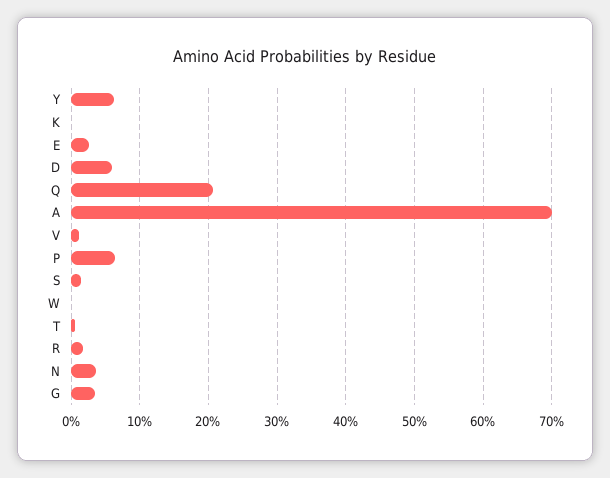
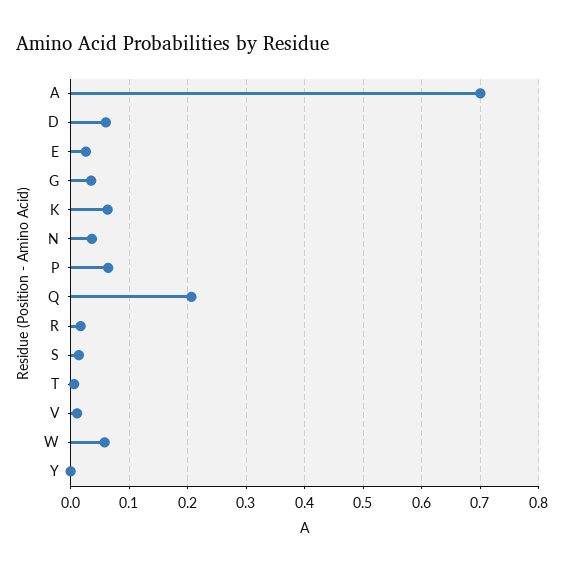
  {
-   "Y": 0.06,
+   "Y": 0,
-   "K": 0,
+   "K": 0.06,
    "E": 0.03,
    "D": 0.06,
    "Q": 0.21,
    "A": 0.7,
    "V": 0.01,
    "P": 0.06,
    "S": 0.01,
-   "W": 0,
+   "W": 0.06,
    "T": 0.01,
    "R": 0.02,
    "N": 0.04,
    "G": 0.04
  }

